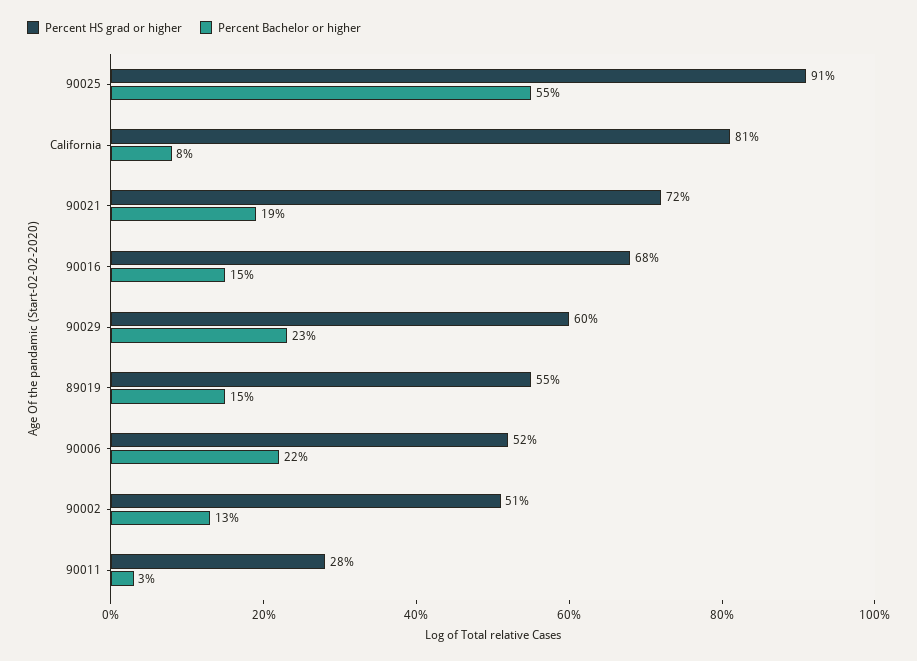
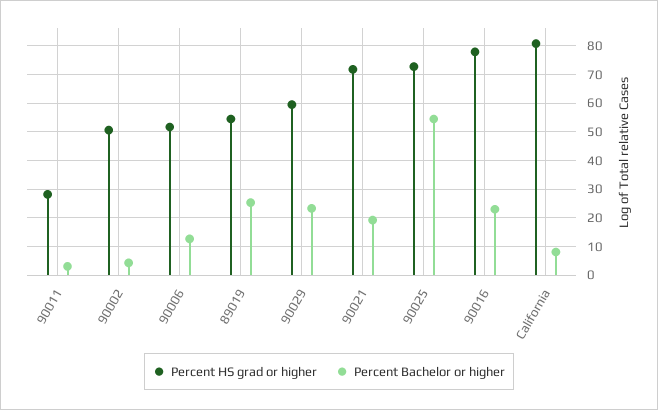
  {
    "Percent HS grad or higher": {
-     "90025": 91,
+     "90025": 72.5,
      "California": 81,
      "90021": 72,
-     "90016": 68,
+     "90016": 77.5,
      "90029": 60,
      "89019": 55,
      "90006": 52,
      "90002": 51,
      "90011": 28
    },
    "Percent Bachelor or higher": {
      "90025": 55,
      "California": 8,
      "90021": 19,
-     "90016": 15,
+     "90016": 22.5,
      "90029": 23,
-     "89019": 15,
+     "89019": 25,
-     "90006": 22,
+     "90006": 12.5,
-     "90002": 13,
+     "90002": 5,
      "90011": 3
    }
  }

